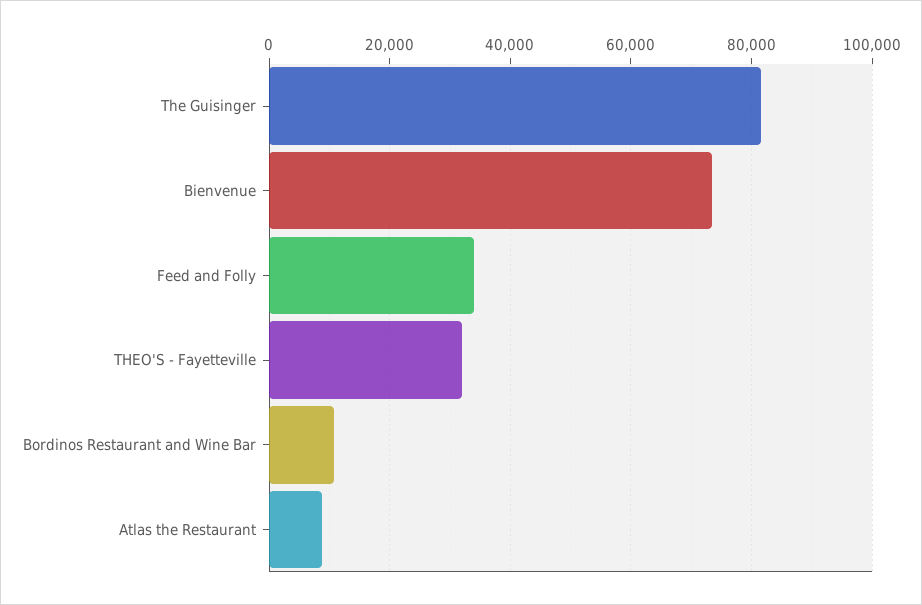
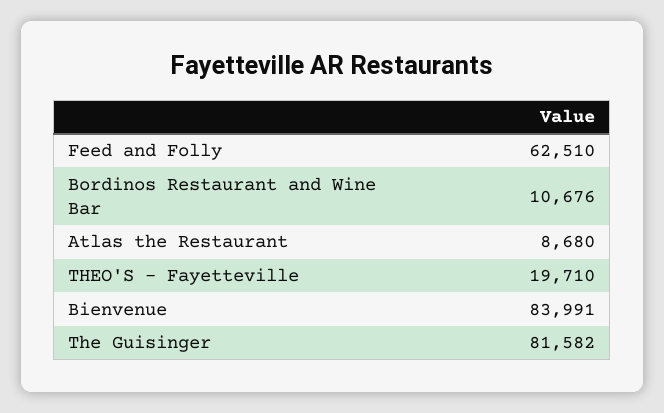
  {
    "The Guisinger": 81582,
-   "Bienvenue": 74000,
+   "Bienvenue": 83991,
-   "Feed and Folly": 34000,
+   "Feed and Folly": 62510,
-   "THEO'S - Fayetteville": 32000,
+   "THEO'S - Fayetteville": 19710,
    "Bordinos Restaurant and Wine Bar": 10676,
    "Atlas the Restaurant": 8680
  }

